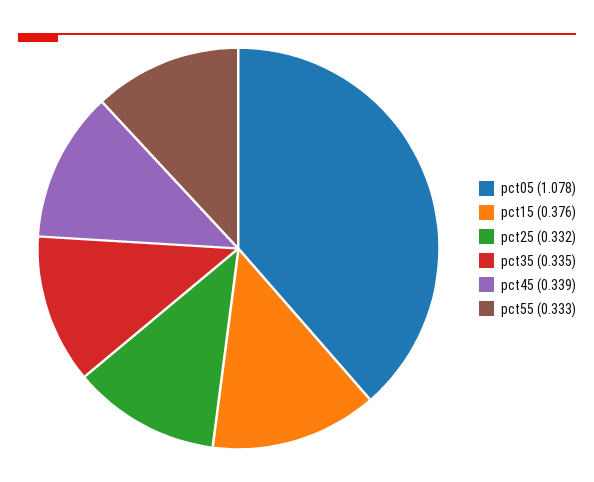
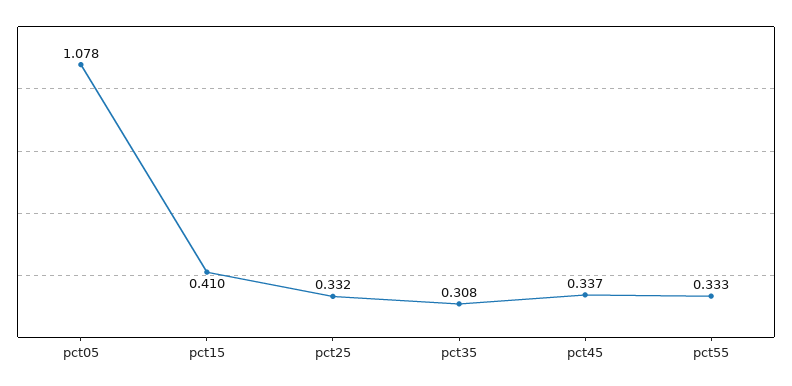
  {
    "pct05": 1.078,
-   "pct15": 0.376,
+   "pct15": 0.41,
    "pct25": 0.332,
-   "pct35": 0.335,
+   "pct35": 0.308,
-   "pct45": 0.339,
+   "pct45": 0.337,
    "pct55": 0.333
  }

